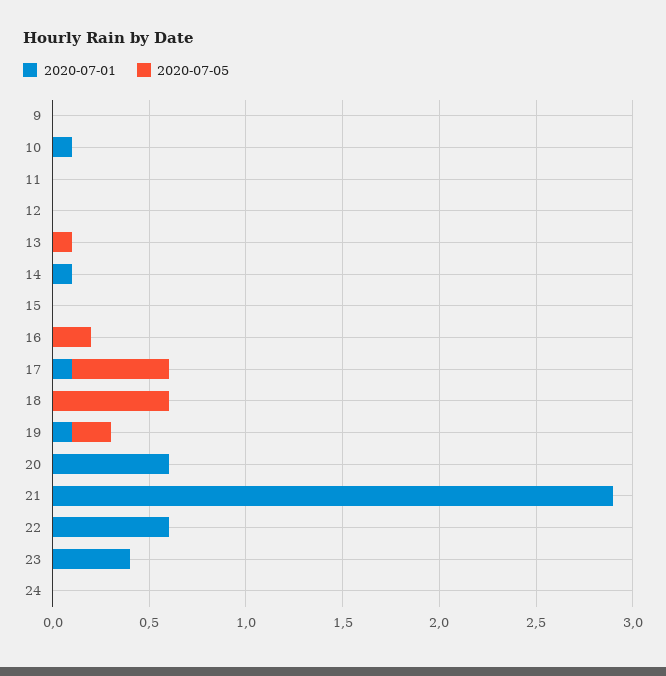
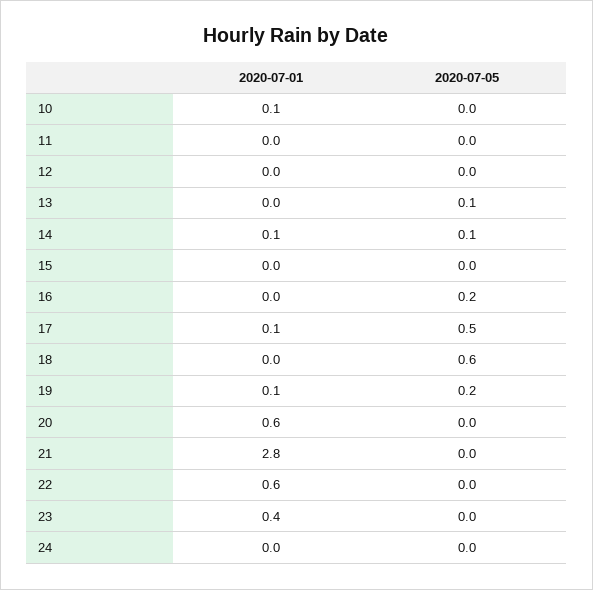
  {
    "2020-07-01": {
-     "9": 0,
      "10": 0.1,
      "11": 0,
      "12": 0,
      "13": 0,
      "14": 0.1,
      "15": 0,
      "16": 0,
      "17": 0.1,
      "18": 0,
      "19": 0.1,
      "20": 0.6,
-     "21": 2.9,
+     "21": 2.8,
      "22": 0.6,
      "23": 0.4,
      "24": 0
    },
    "2020-07-05": {
-     "9": 0,
      "10": 0,
      "11": 0,
      "12": 0,
      "13": 0.1,
-     "14": 0,
+     "14": 0.1,
      "15": 0,
      "16": 0.2,
      "17": 0.5,
      "18": 0.6,
      "19": 0.2,
      "20": 0,
      "21": 0,
      "22": 0,
      "23": 0,
      "24": 0
    }
  }

